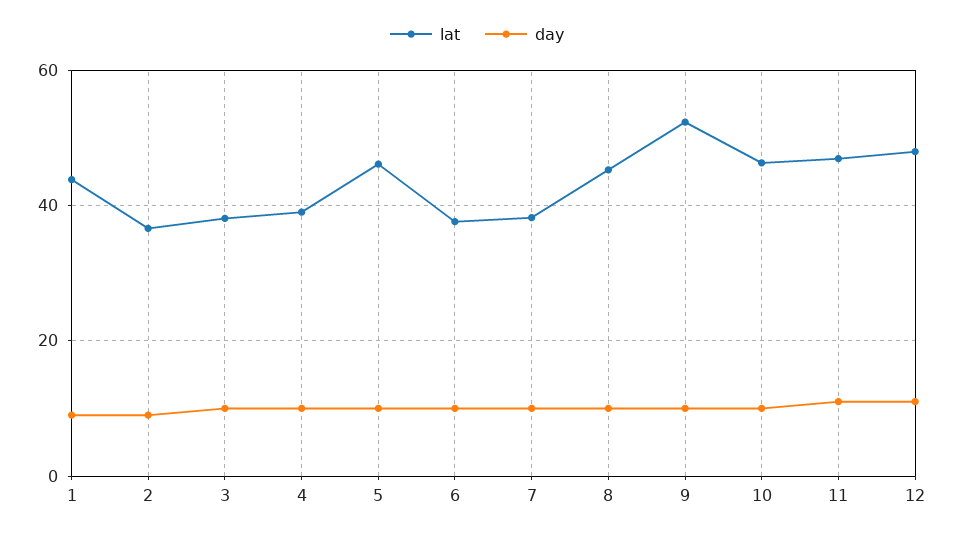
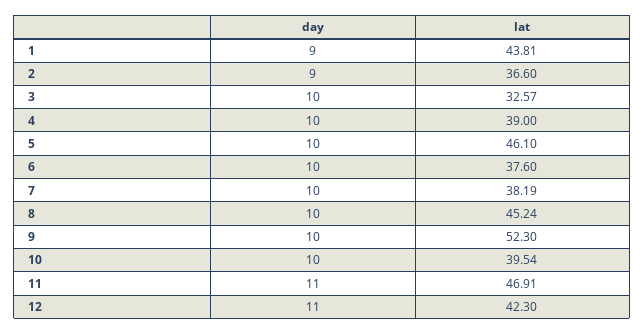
  {
    "lat": {
      "1": 43.81,
      "2": 36.6,
-     "3": 38,
+     "3": 32.57,
      "4": 39,
      "5": 46.1,
      "6": 37.6,
      "7": 38.19,
      "8": 45.24,
      "9": 52.3,
-     "10": 46,
+     "10": 39.54,
      "11": 46.91,
-     "12": 48
+     "12": 42.3
    },
    "day": {
      "1": 9,
      "2": 9,
      "3": 10,
      "4": 10,
      "5": 10,
      "6": 10,
      "7": 10,
      "8": 10,
      "9": 10,
      "10": 10,
      "11": 11,
      "12": 11
    }
  }

